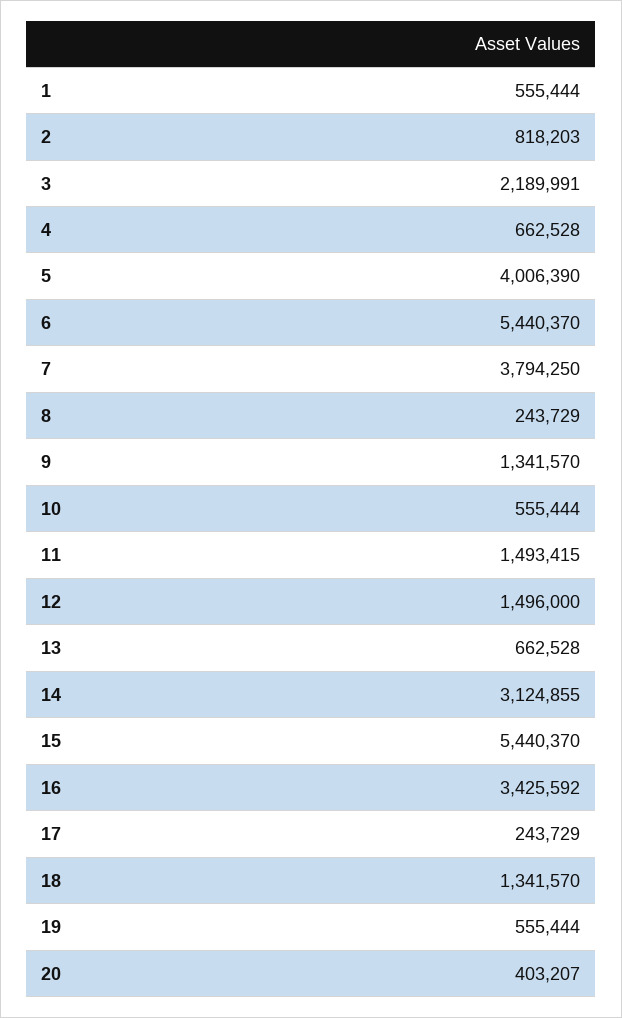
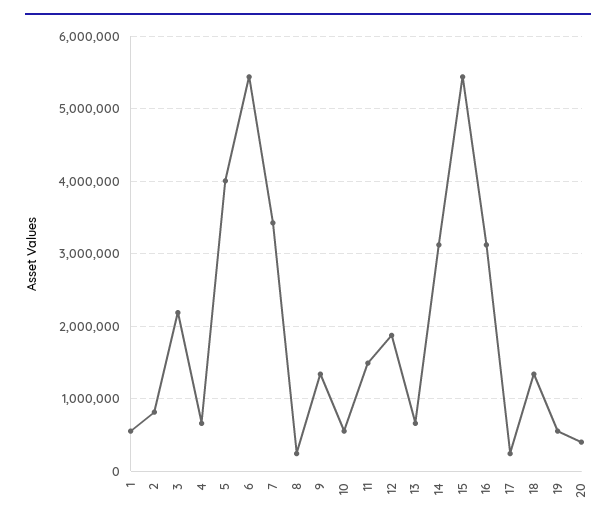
  {
    "1": 555444,
    "2": 818203,
    "3": 2189991,
    "4": 662528,
    "5": 4006390,
    "6": 5440370,
-   "7": 3794250,
+   "7": 3400000,
    "8": 243729,
    "9": 1341570,
    "10": 555444,
    "11": 1493415,
-   "12": 1496000,
+   "12": 1900000,
    "13": 662528,
    "14": 3124855,
    "15": 5440370,
-   "16": 3425592,
+   "16": 3100000,
    "17": 243729,
    "18": 1341570,
    "19": 555444,
    "20": 403207
  }

